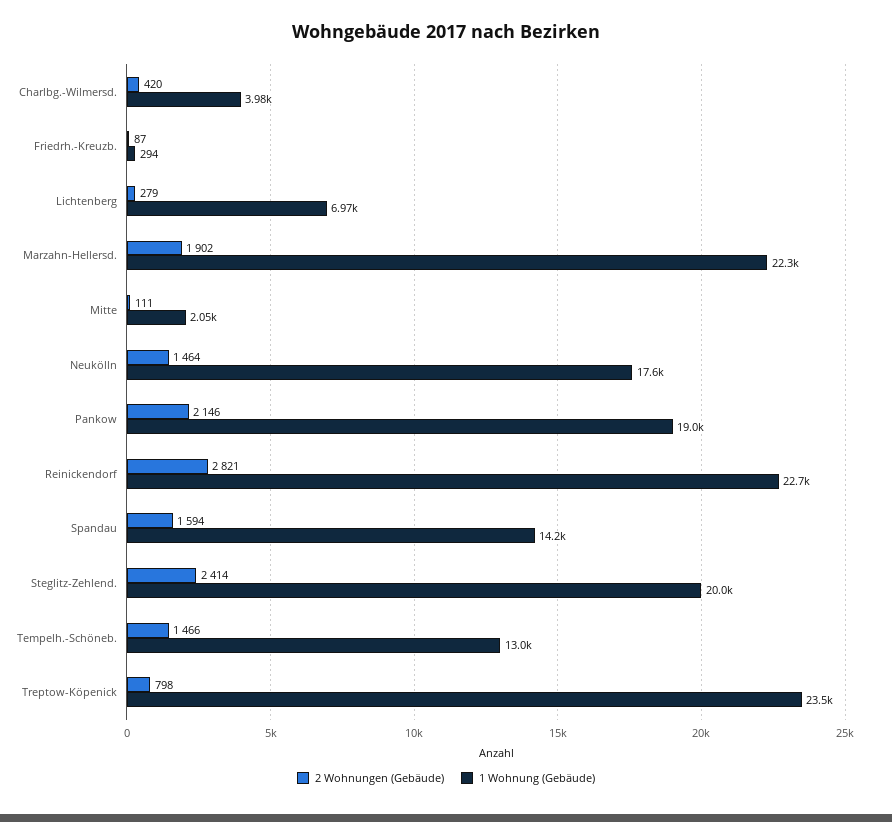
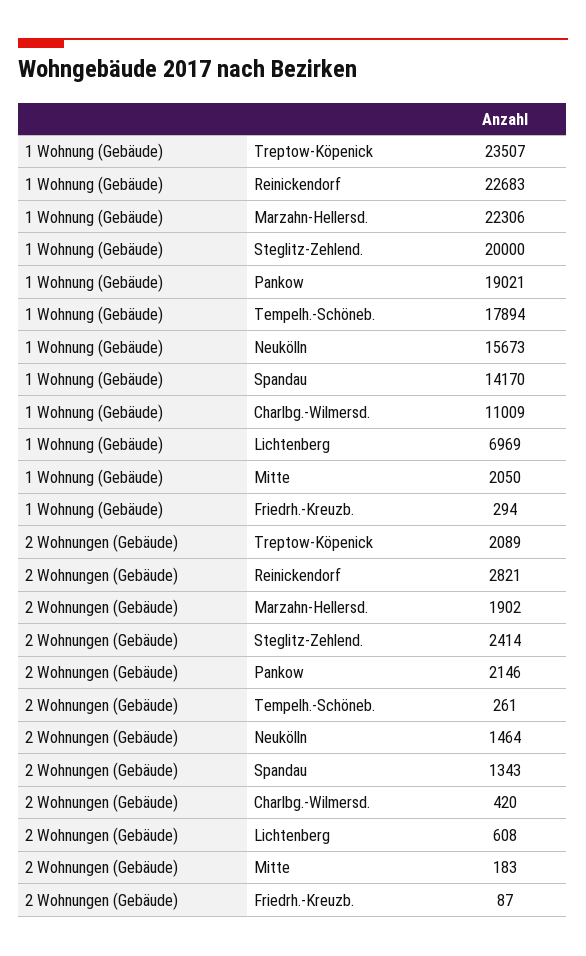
  {
    "2 Wohnungen (Gebäude)": {
      "Charlbg.-Wilmersd.": 420,
      "Friedrh.-Kreuzb.": 87,
-     "Lichtenberg": 279,
+     "Lichtenberg": 608,
      "Marzahn-Hellersd.": 1902,
-     "Mitte": 111,
+     "Mitte": 183,
      "Neukölln": 1464,
      "Pankow": 2146,
      "Reinickendorf": 2821,
-     "Spandau": 1594,
+     "Spandau": 1343,
      "Steglitz-Zehlend.": 2414,
-     "Tempelh.-Schöneb.": 1466,
+     "Tempelh.-Schöneb.": 261,
-     "Treptow-Köpenick": 798
+     "Treptow-Köpenick": 2089
    },
    "1 Wohnung (Gebäude)": {
-     "Charlbg.-Wilmersd.": 3980,
+     "Charlbg.-Wilmersd.": 11009,
      "Friedrh.-Kreuzb.": 294,
      "Lichtenberg": 6969,
      "Marzahn-Hellersd.": 22306,
      "Mitte": 2050,
-     "Neukölln": 17600,
+     "Neukölln": 15673,
      "Pankow": 19021,
      "Reinickendorf": 22683,
      "Spandau": 14170,
      "Steglitz-Zehlend.": 20000,
-     "Tempelh.-Schöneb.": 13000,
+     "Tempelh.-Schöneb.": 17894,
      "Treptow-Köpenick": 23507
    }
  }

